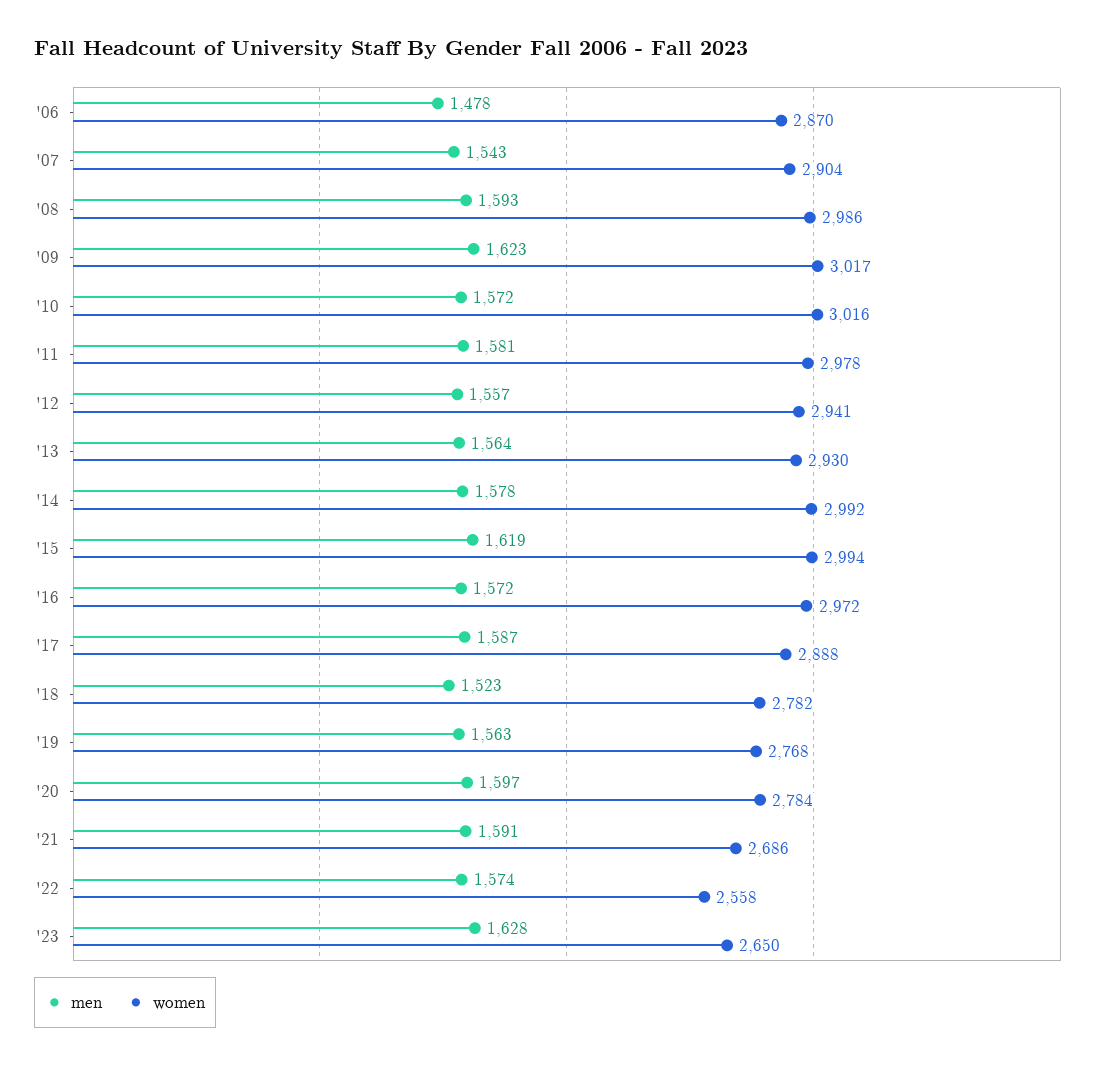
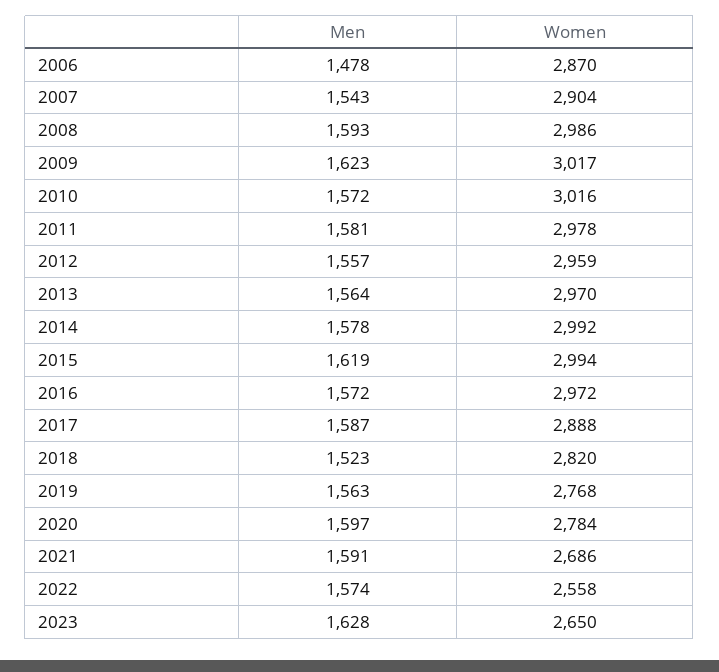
  {
    "men": {
      "'06": 1478,
      "'07": 1543,
      "'08": 1593,
      "'09": 1623,
      "'10": 1572,
      "'11": 1581,
      "'12": 1557,
      "'13": 1564,
      "'14": 1578,
      "'15": 1619,
      "'16": 1572,
      "'17": 1587,
      "'18": 1523,
      "'19": 1563,
      "'20": 1597,
      "'21": 1591,
      "'22": 1574,
      "'23": 1628
    },
    "women": {
      "'06": 2870,
      "'07": 2904,
      "'08": 2986,
      "'09": 3017,
      "'10": 3016,
      "'11": 2978,
-     "'12": 2941,
+     "'12": 2959,
-     "'13": 2930,
+     "'13": 2970,
      "'14": 2992,
      "'15": 2994,
      "'16": 2972,
      "'17": 2888,
-     "'18": 2782,
+     "'18": 2820,
      "'19": 2768,
      "'20": 2784,
      "'21": 2686,
      "'22": 2558,
      "'23": 2650
    }
  }

